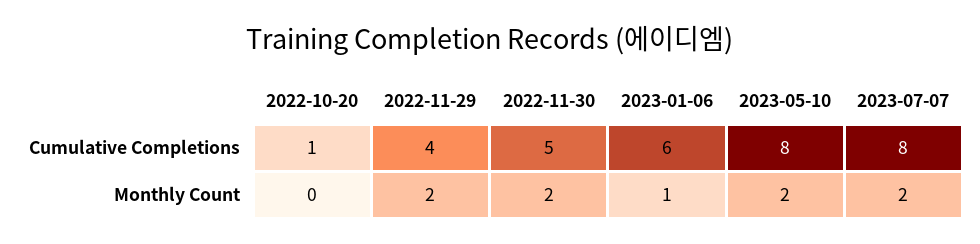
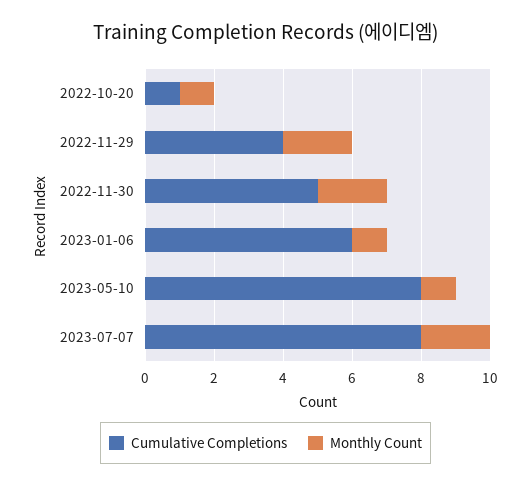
  {
    "Cumulative Completions": {
      "2022-10-20": 1,
      "2022-11-29": 4,
      "2022-11-30": 5,
      "2023-01-06": 6,
      "2023-05-10": 8,
      "2023-07-07": 8
    },
    "Monthly Count": {
-     "2022-10-20": 0,
+     "2022-10-20": 1,
      "2022-11-29": 2,
      "2022-11-30": 2,
      "2023-01-06": 1,
-     "2023-05-10": 2,
+     "2023-05-10": 1,
      "2023-07-07": 2
    }
  }

